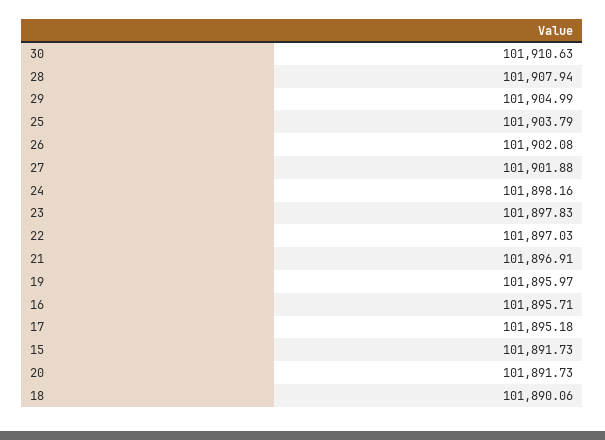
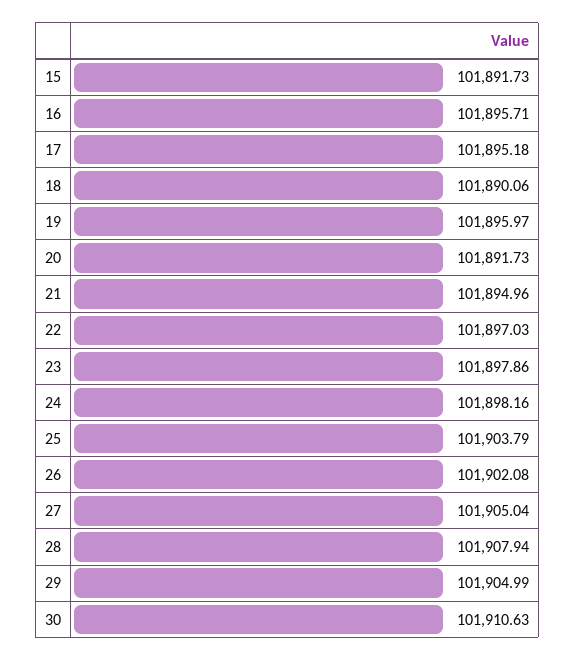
  {
    "30": 101910.63,
    "28": 101907.94,
    "29": 101904.99,
    "25": 101903.79,
    "26": 101902.08,
-   "27": 101901.88,
+   "27": 101905.04,
    "24": 101898.16,
-   "23": 101897.83,
+   "23": 101897.86,
    "22": 101897.03,
-   "21": 101896.91,
+   "21": 101894.96,
    "19": 101895.97,
    "16": 101895.71,
    "17": 101895.18,
    "15": 101891.73,
    "20": 101891.73,
    "18": 101890.06
  }

